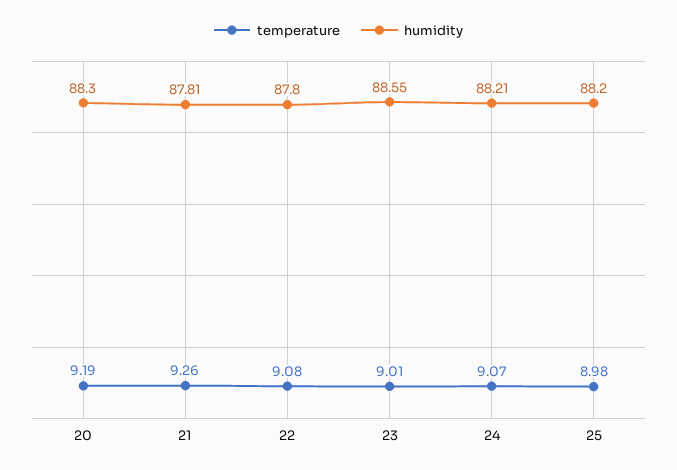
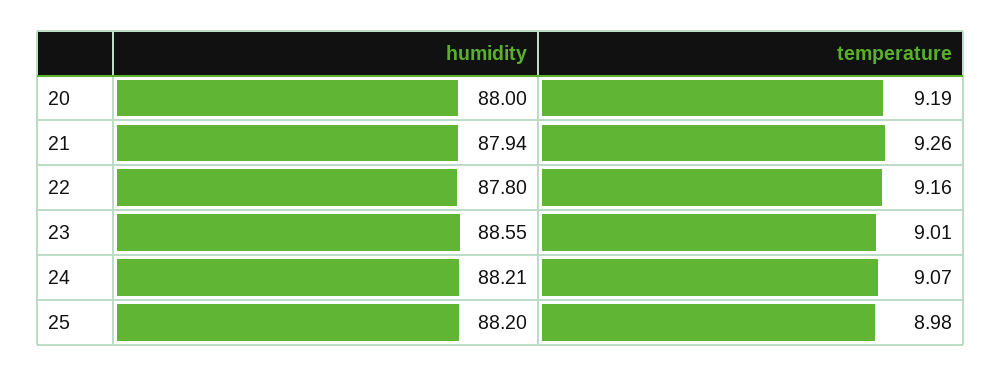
  {
    "temperature": {
      "20": 9.19,
      "21": 9.26,
-     "22": 9.08,
+     "22": 9.16,
      "23": 9.01,
      "24": 9.07,
      "25": 8.98
    },
    "humidity": {
-     "20": 88.3,
+     "20": 88,
-     "21": 87.81,
+     "21": 87.94,
      "22": 87.8,
      "23": 88.55,
      "24": 88.21,
      "25": 88.2
    }
  }

